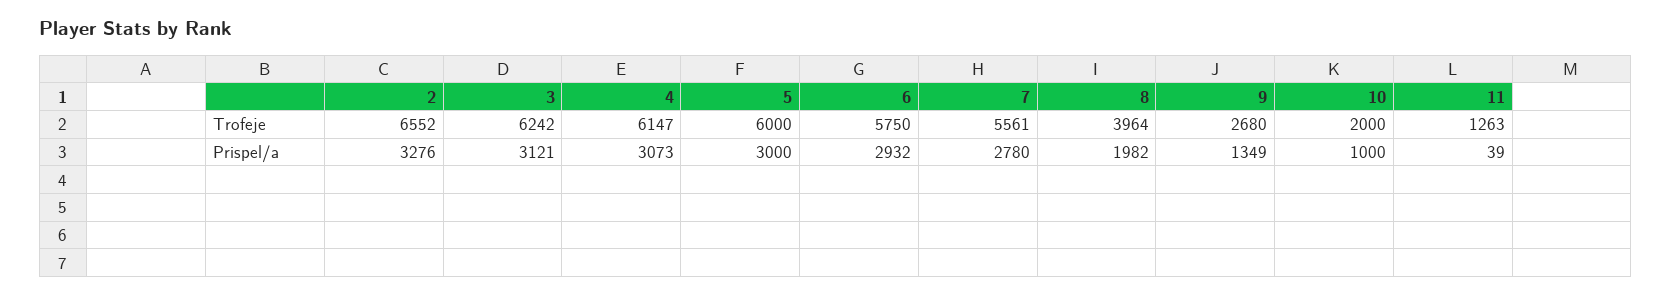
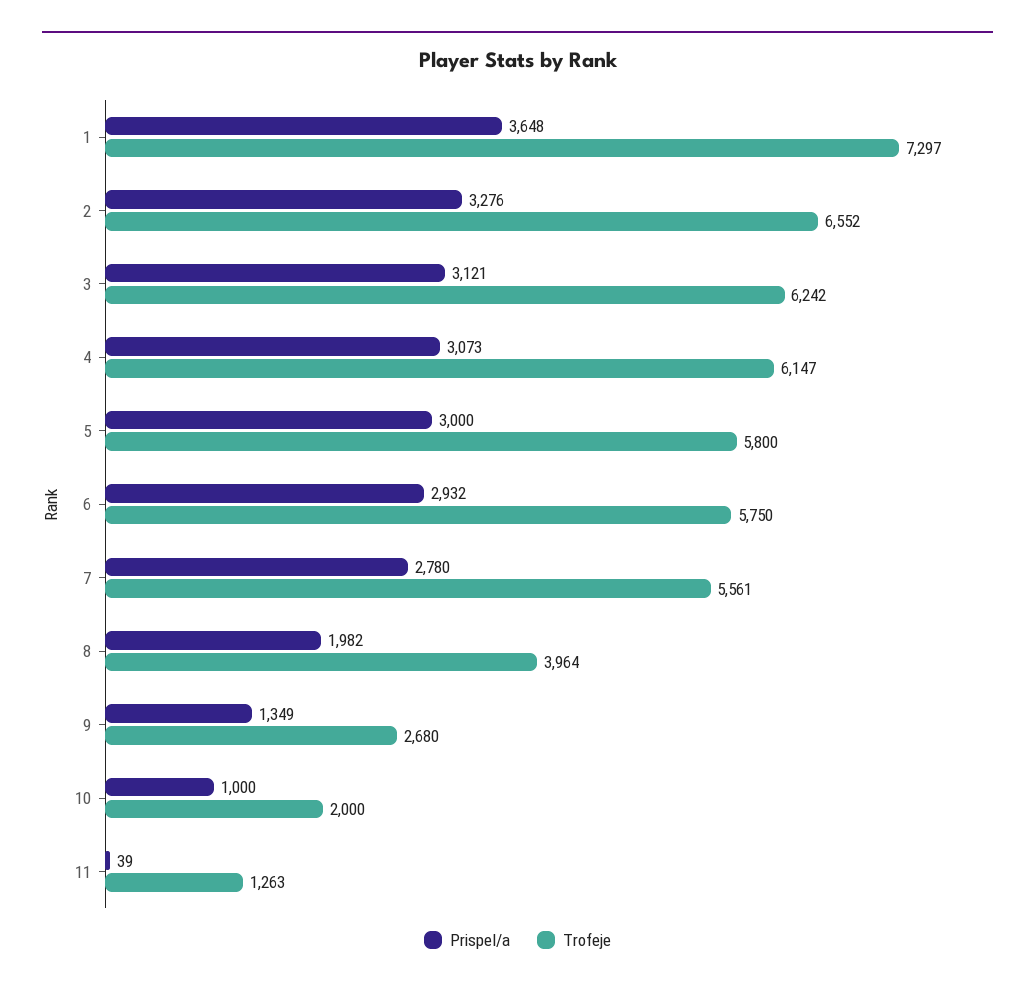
  {
    "Trofeje": {
      "2": 6552,
      "3": 6242,
      "4": 6147,
-     "5": 6000,
+     "5": 5800,
      "6": 5750,
      "7": 5561,
      "8": 3964,
      "9": 2680,
      "10": 2000,
-     "11": 1263
+     "11": 1263,
+     "1": 7297
    },
    "Prispel/a": {
      "2": 3276,
      "3": 3121,
      "4": 3073,
      "5": 3000,
      "6": 2932,
      "7": 2780,
      "8": 1982,
      "9": 1349,
      "10": 1000,
-     "11": 39
+     "11": 39,
+     "1": 3648
    }
  }

